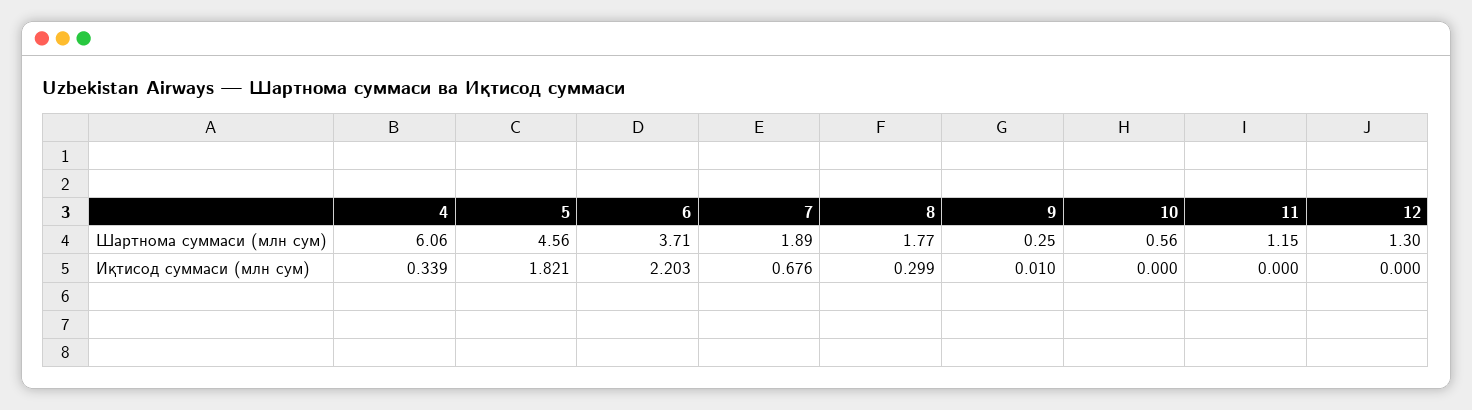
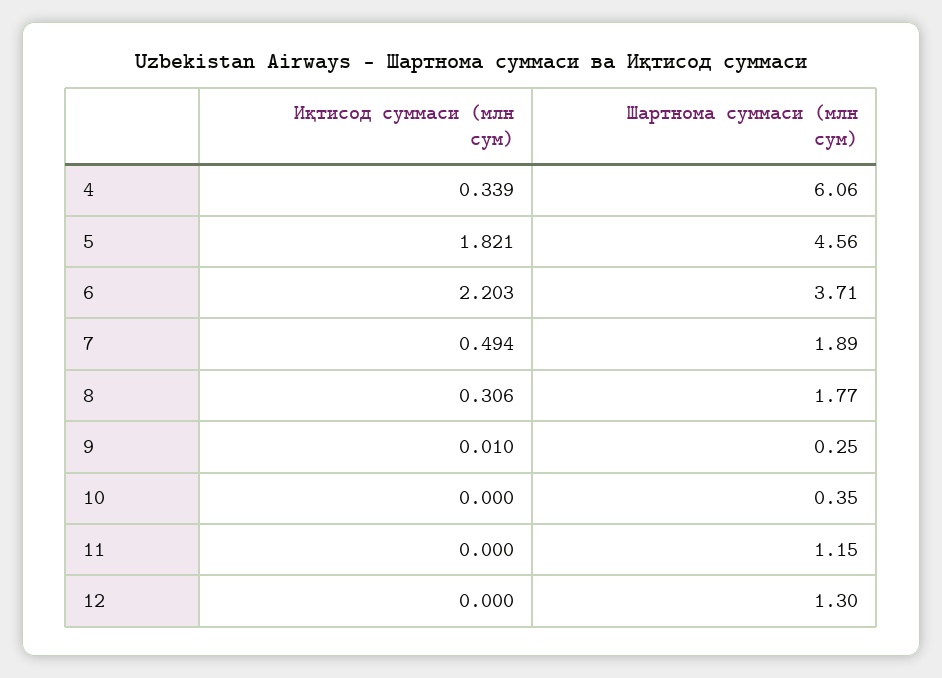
  {
    "4": {
      "Шартнома суммаси (млн сум)": 6.06,
      "Иқтисод суммаси (млн сум)": 0.339
    },
    "5": {
      "Шартнома суммаси (млн сум)": 4.56,
      "Иқтисод суммаси (млн сум)": 1.821
    },
    "6": {
      "Шартнома суммаси (млн сум)": 3.71,
      "Иқтисод суммаси (млн сум)": 2.203
    },
    "7": {
      "Шартнома суммаси (млн сум)": 1.89,
-     "Иқтисод суммаси (млн сум)": 0.676
+     "Иқтисод суммаси (млн сум)": 0.494
    },
    "8": {
      "Шартнома суммаси (млн сум)": 1.77,
-     "Иқтисод суммаси (млн сум)": 0.299
+     "Иқтисод суммаси (млн сум)": 0.306
    },
    "9": {
      "Шартнома суммаси (млн сум)": 0.25,
      "Иқтисод суммаси (млн сум)": 0.01
    },
    "10": {
-     "Шартнома суммаси (млн сум)": 0.56,
+     "Шартнома суммаси (млн сум)": 0.35,
      "Иқтисод суммаси (млн сум)": 0
    },
    "11": {
      "Шартнома суммаси (млн сум)": 1.15,
      "Иқтисод суммаси (млн сум)": 0
    },
    "12": {
      "Шартнома суммаси (млн сум)": 1.3,
      "Иқтисод суммаси (млн сум)": 0
    }
  }

